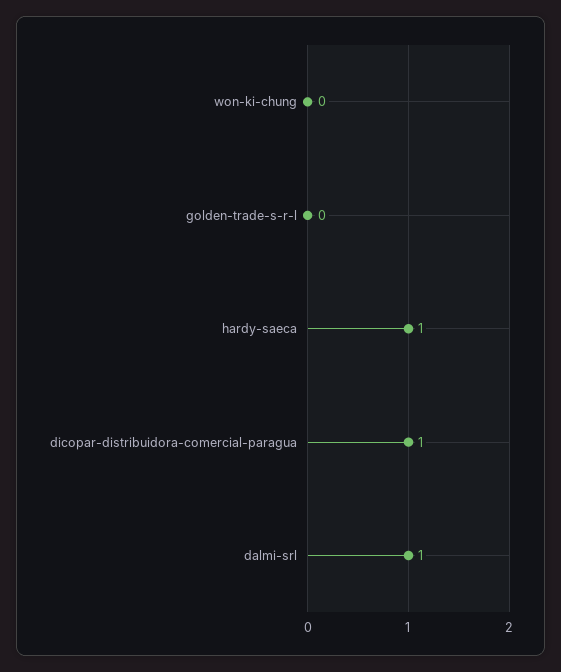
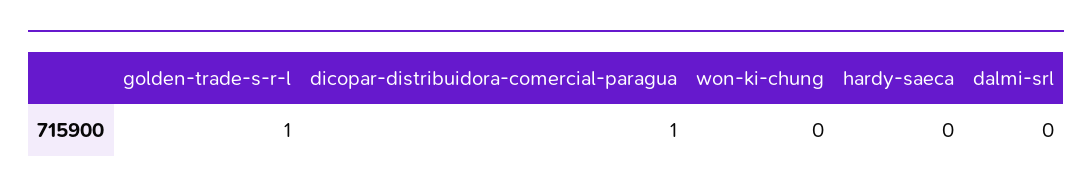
  {
    "won-ki-chung": 0,
-   "golden-trade-s-r-l": 0,
+   "golden-trade-s-r-l": 1,
-   "hardy-saeca": 1,
+   "hardy-saeca": 0,
    "dicopar-distribuidora-comercial-paragua": 1,
-   "dalmi-srl": 1
+   "dalmi-srl": 0
  }

